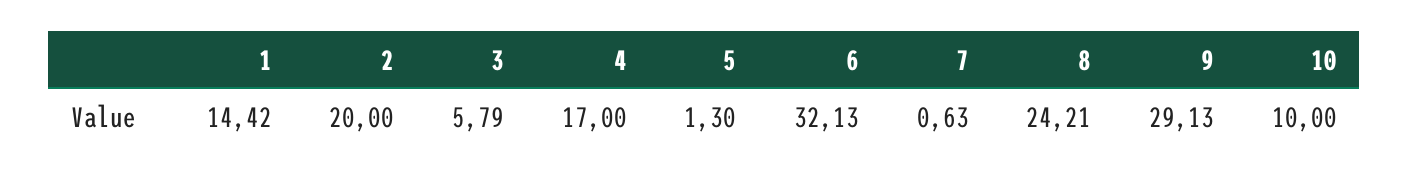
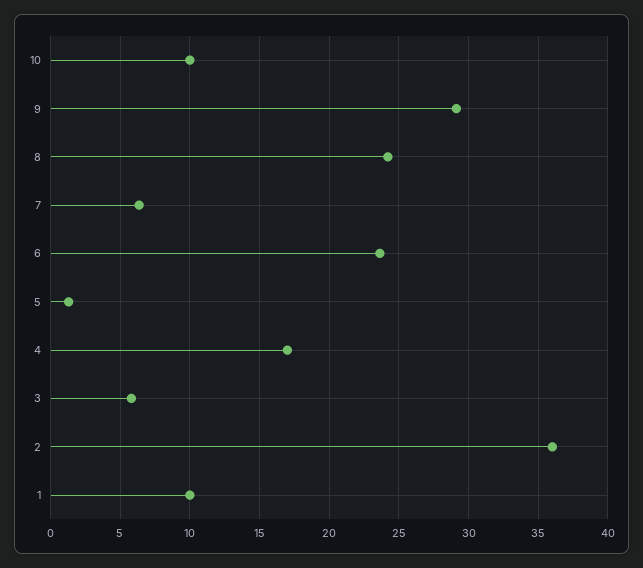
  {
-   "1": 14.42,
+   "1": 10,
-   "2": 20,
+   "2": 36,
    "3": 5.79,
    "4": 17,
    "5": 1.3,
-   "6": 32.13,
+   "6": 23.5,
-   "7": 0.63,
+   "7": 6.5,
    "8": 24.21,
    "9": 29.13,
    "10": 10
  }

